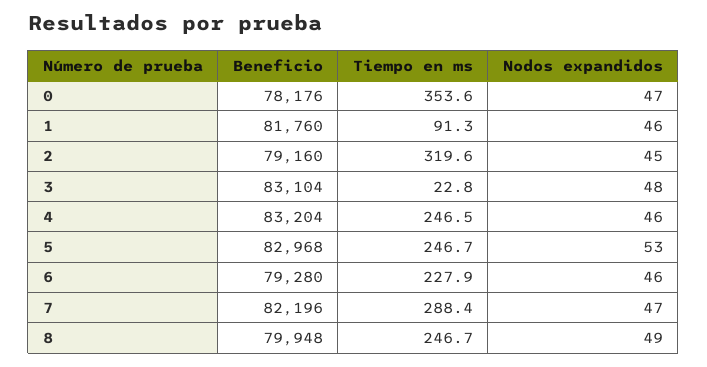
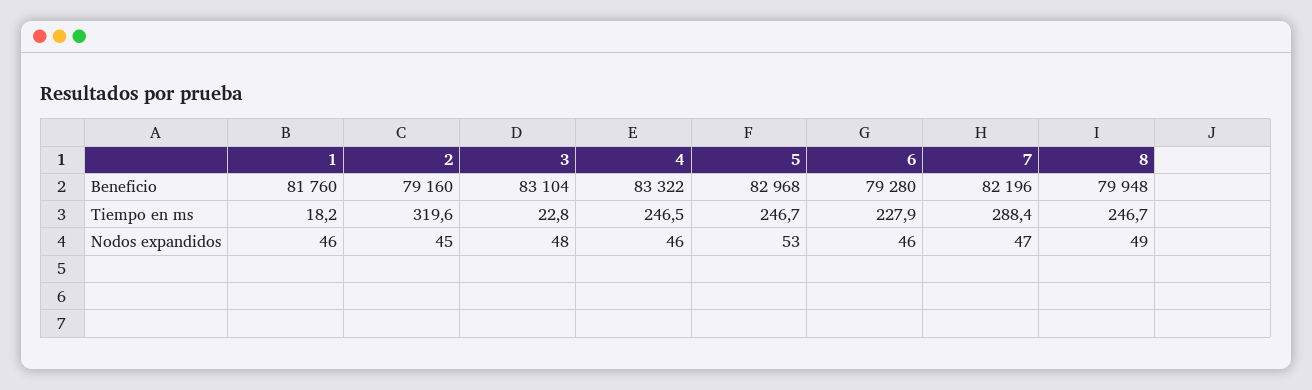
  {
    "Beneficio": {
-     "0": 78176,
      "1": 81760,
      "2": 79160,
      "3": 83104,
-     "4": 83204,
+     "4": 83322,
      "5": 82968,
      "6": 79280,
      "7": 82196,
      "8": 79948
    },
    "Tiempo en ms": {
-     "0": 353.6,
-     "1": 91.3,
+     "1": 18.2,
      "2": 319.6,
      "3": 22.8,
      "4": 246.5,
      "5": 246.7,
      "6": 227.9,
      "7": 288.4,
      "8": 246.7
    },
    "Nodos expandidos": {
-     "0": 47,
      "1": 46,
      "2": 45,
      "3": 48,
      "4": 46,
      "5": 53,
      "6": 46,
      "7": 47,
      "8": 49
    }
  }

